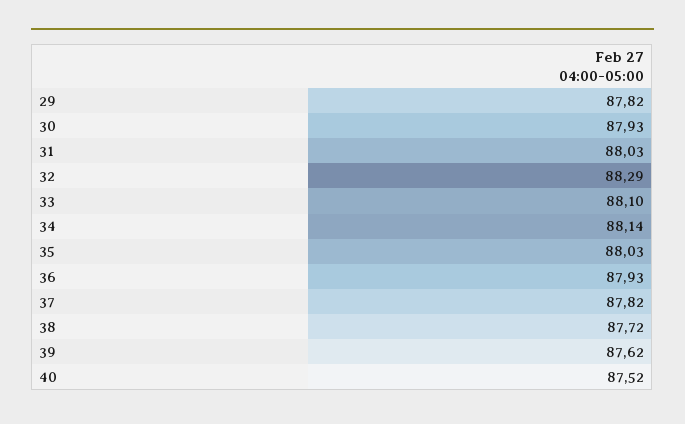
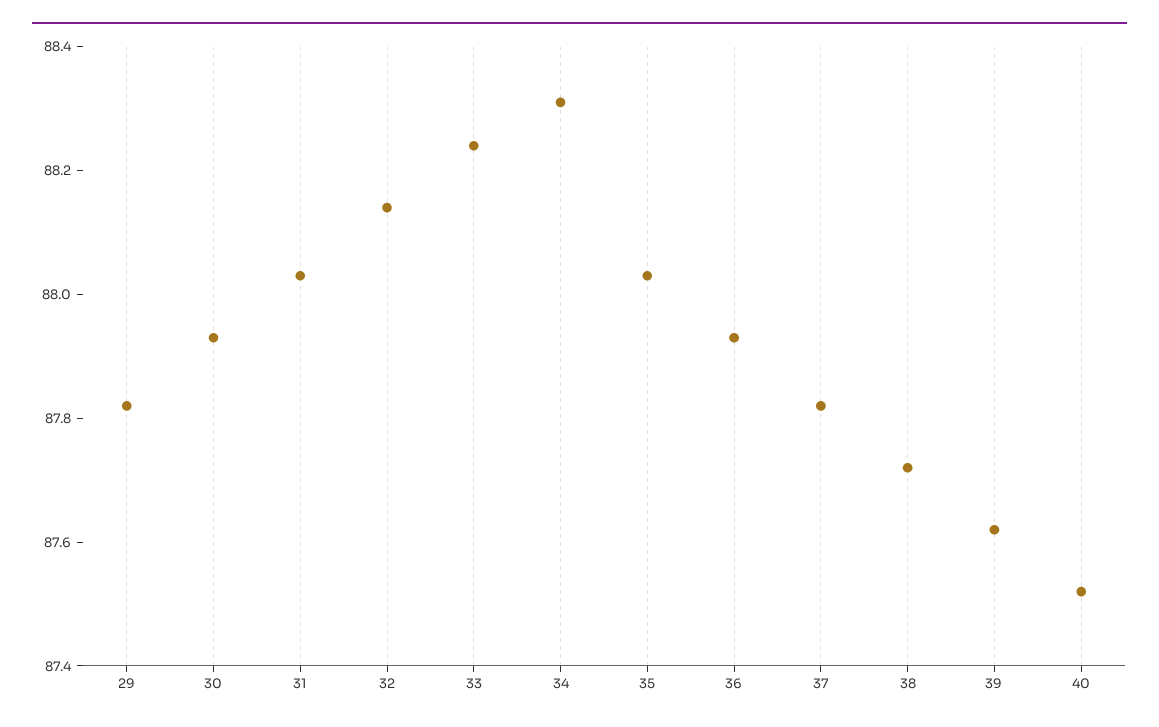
  {
    "29": 87.82,
    "30": 87.93,
    "31": 88.03,
-   "32": 88.29,
+   "32": 88.15,
-   "33": 88.1,
+   "33": 88.25,
-   "34": 88.14,
+   "34": 88.3,
    "35": 88.03,
    "36": 87.93,
    "37": 87.82,
    "38": 87.72,
    "39": 87.62,
    "40": 87.52
  }

